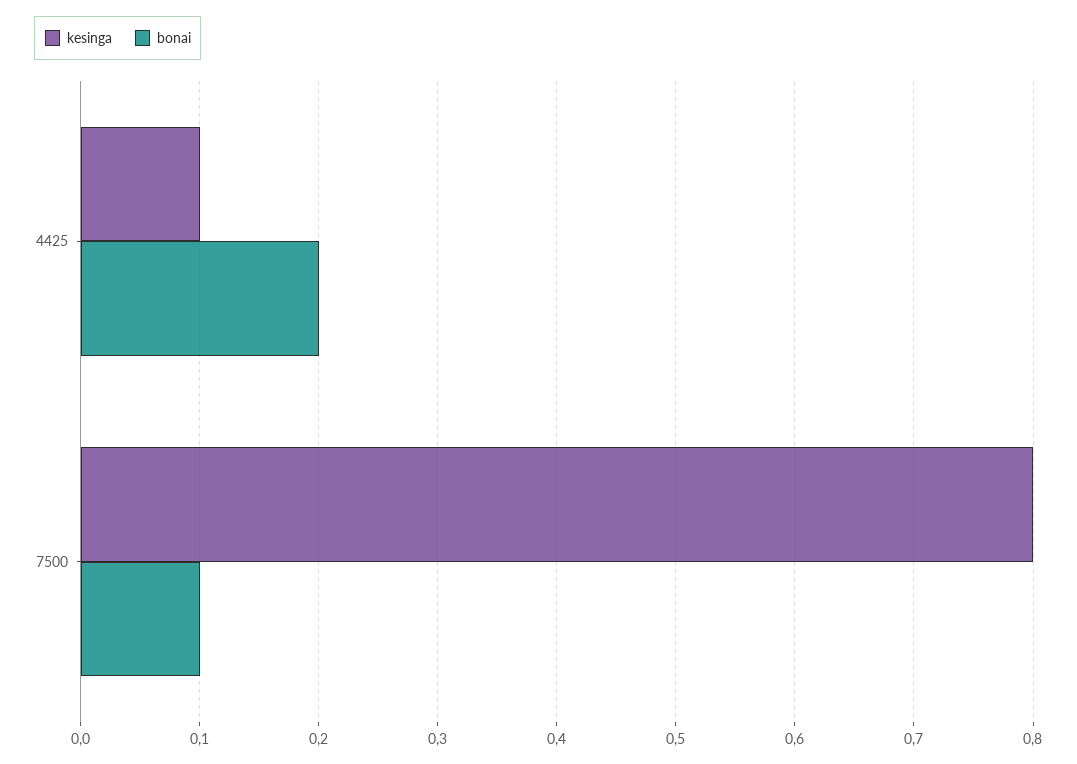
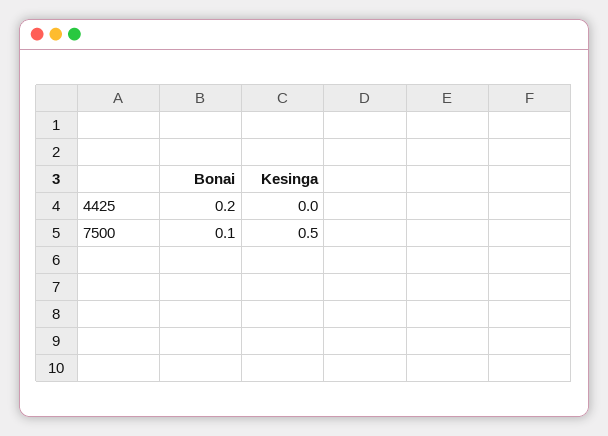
  {
    "kesinga": {
-     "4425": 0.1,
+     "4425": 0,
-     "7500": 0.8
+     "7500": 0.5
    },
    "bonai": {
      "4425": 0.2,
      "7500": 0.1
    }
  }

